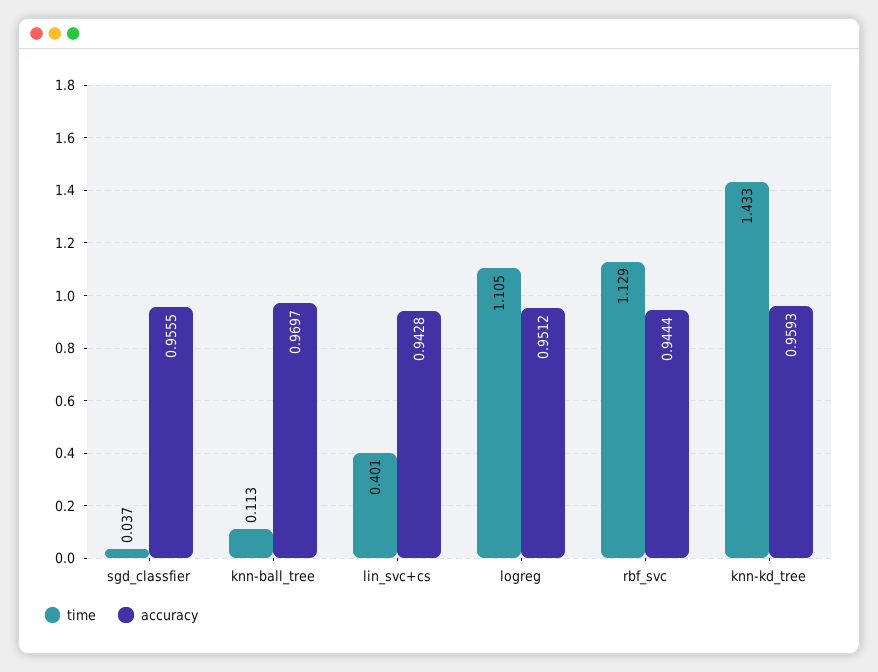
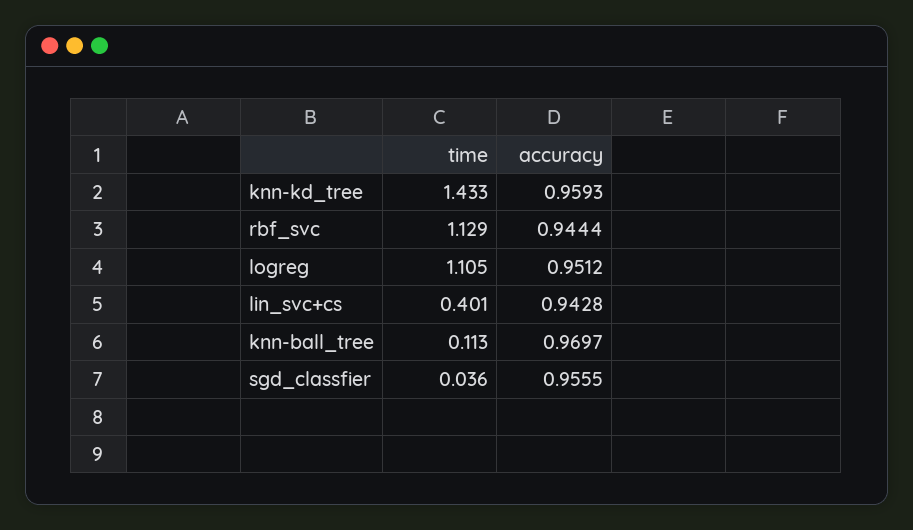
  {
    "time": {
-     "sgd_classfier": 0.037,
+     "sgd_classfier": 0.036,
      "knn-ball_tree": 0.113,
      "lin_svc+cs": 0.401,
      "logreg": 1.105,
      "rbf_svc": 1.129,
      "knn-kd_tree": 1.433
    },
    "accuracy": {
      "sgd_classfier": 0.9555,
      "knn-ball_tree": 0.9697,
      "lin_svc+cs": 0.9428,
      "logreg": 0.9512,
      "rbf_svc": 0.9444,
      "knn-kd_tree": 0.9593
    }
  }

